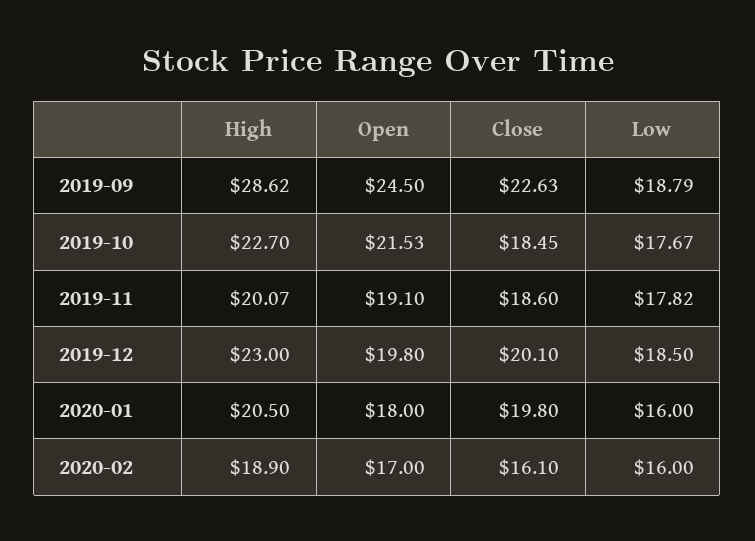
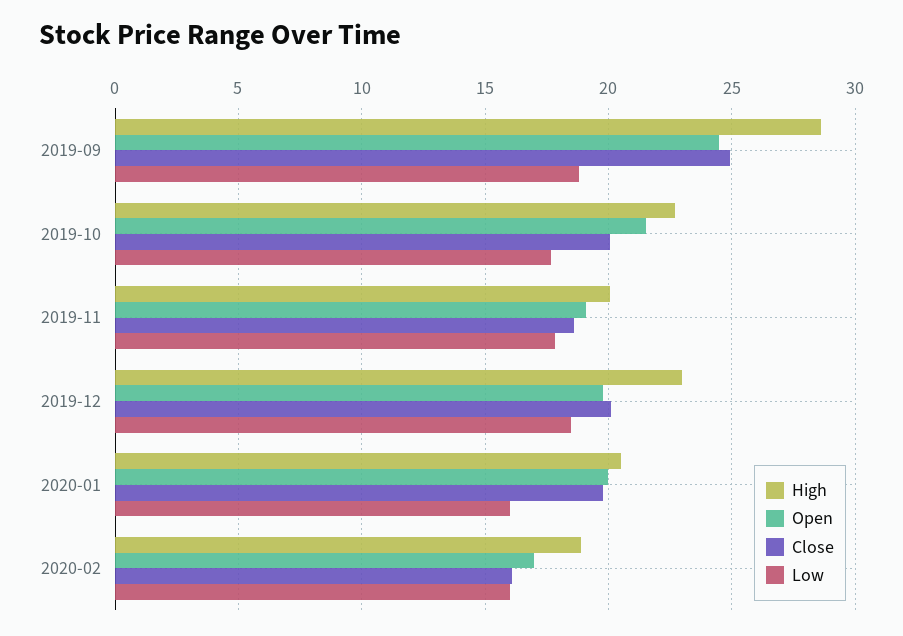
  {
    "High": {
      "2019-09": 28.62,
      "2019-10": 22.7,
      "2019-11": 20.07,
      "2019-12": 23,
      "2020-01": 20.5,
      "2020-02": 18.9
    },
    "Open": {
      "2019-09": 24.5,
      "2019-10": 21.53,
      "2019-11": 19.1,
      "2019-12": 19.8,
-     "2020-01": 18,
+     "2020-01": 20,
      "2020-02": 17
    },
    "Close": {
-     "2019-09": 22.63,
+     "2019-09": 25,
-     "2019-10": 18.45,
+     "2019-10": 20,
      "2019-11": 18.6,
      "2019-12": 20.1,
      "2020-01": 19.8,
      "2020-02": 16.1
    },
    "Low": {
      "2019-09": 18.79,
      "2019-10": 17.67,
      "2019-11": 17.82,
      "2019-12": 18.5,
      "2020-01": 16,
      "2020-02": 16
    }
  }

